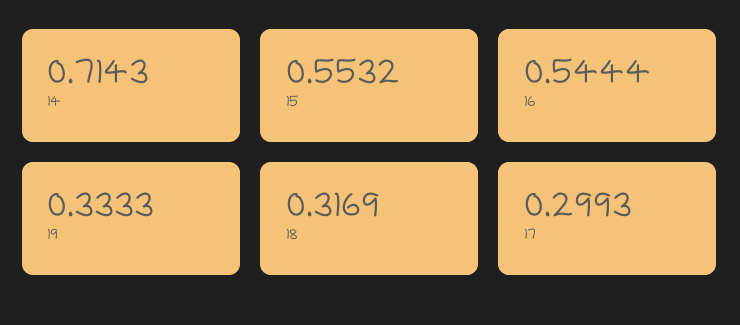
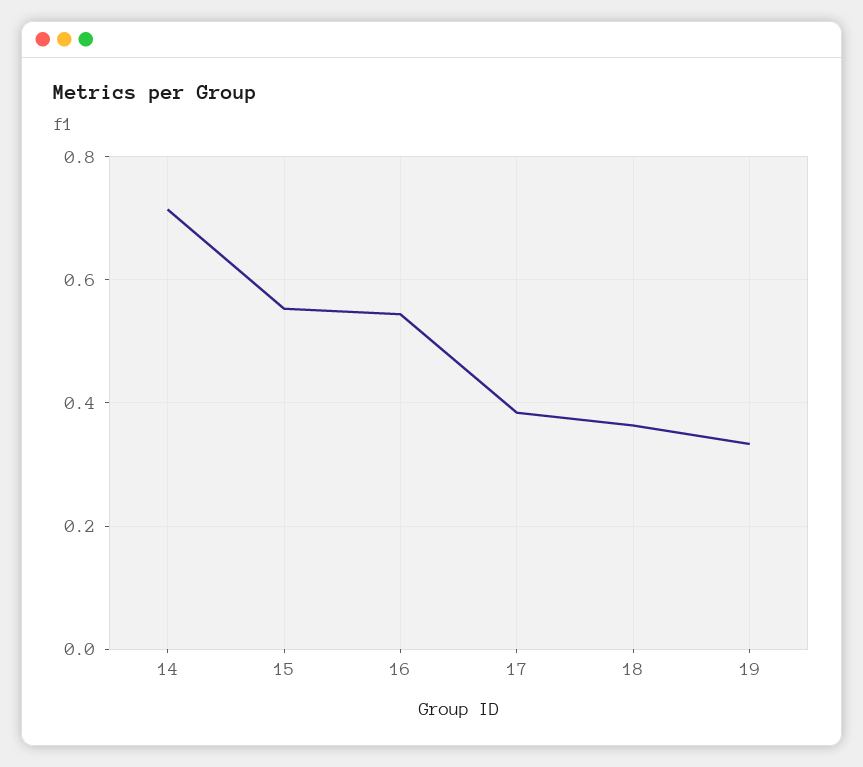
  {
    "14": 0.7143,
    "15": 0.5532,
    "16": 0.5444,
    "19": 0.3333,
-   "18": 0.3169,
+   "18": 0.36,
-   "17": 0.2993
+   "17": 0.38
  }

